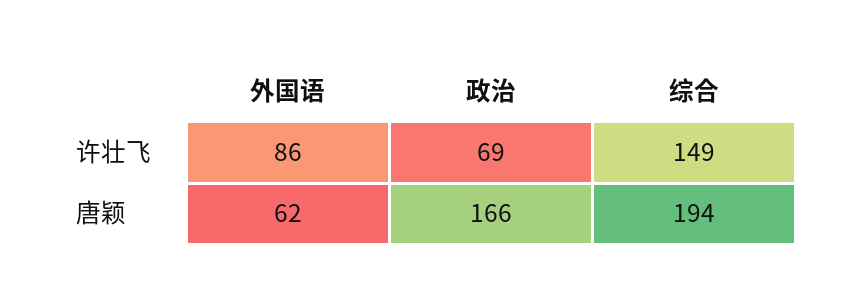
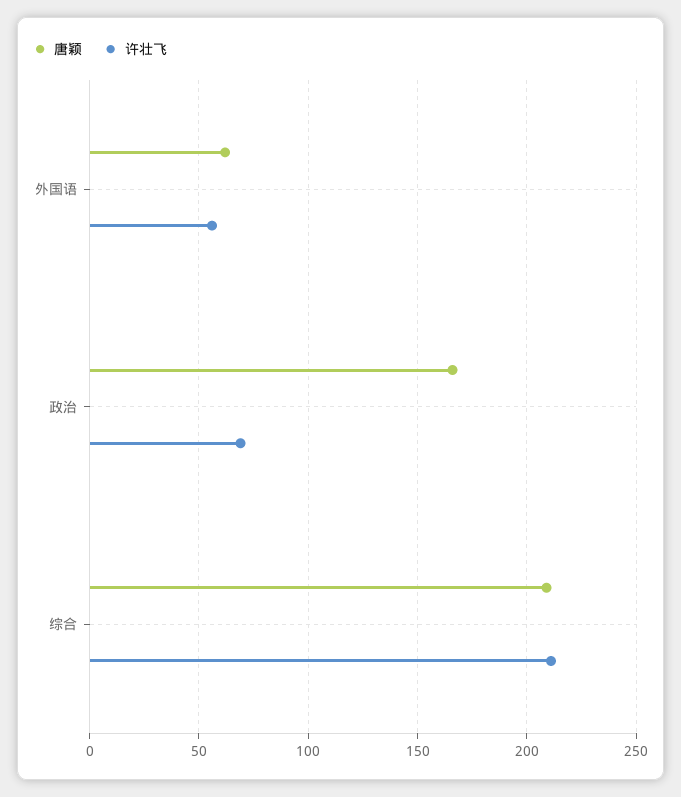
  {
    "许壮飞": {
-     "外国语": 86,
+     "外国语": 55,
      "政治": 69,
-     "综合": 149
+     "综合": 210
    },
    "唐颖": {
      "外国语": 62,
      "政治": 166,
-     "综合": 194
+     "综合": 210
    }
  }

